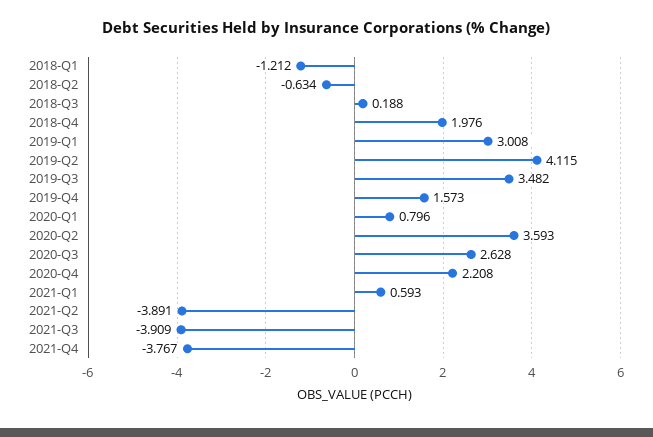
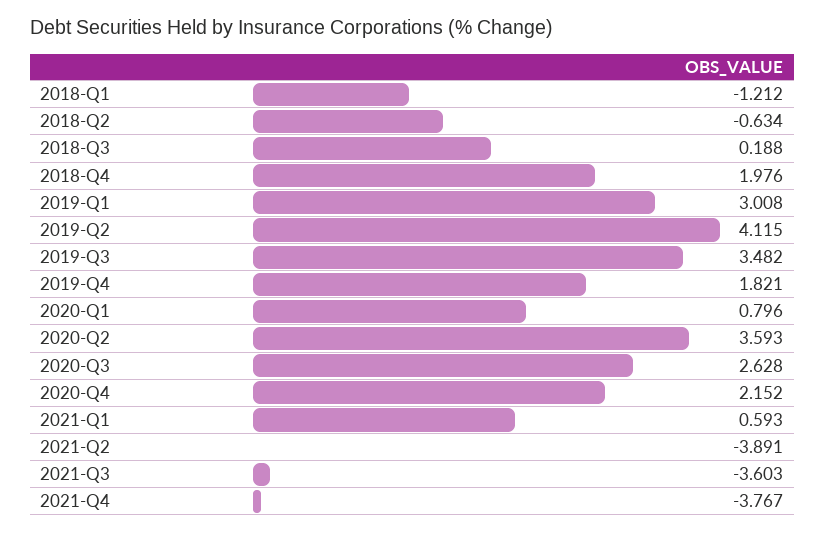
  {
    "2018-Q1": -1.212,
    "2018-Q2": -0.634,
    "2018-Q3": 0.188,
    "2018-Q4": 1.976,
    "2019-Q1": 3.008,
    "2019-Q2": 4.115,
    "2019-Q3": 3.482,
-   "2019-Q4": 1.573,
+   "2019-Q4": 1.821,
    "2020-Q1": 0.796,
    "2020-Q2": 3.593,
    "2020-Q3": 2.628,
-   "2020-Q4": 2.208,
+   "2020-Q4": 2.152,
    "2021-Q1": 0.593,
    "2021-Q2": -3.891,
-   "2021-Q3": -3.909,
+   "2021-Q3": -3.603,
    "2021-Q4": -3.767
  }

